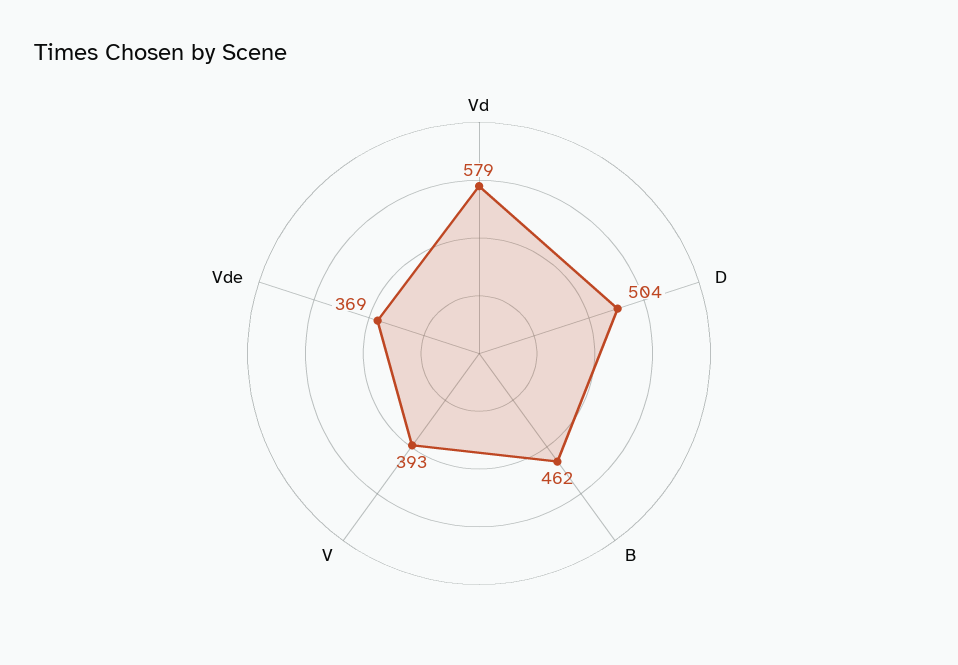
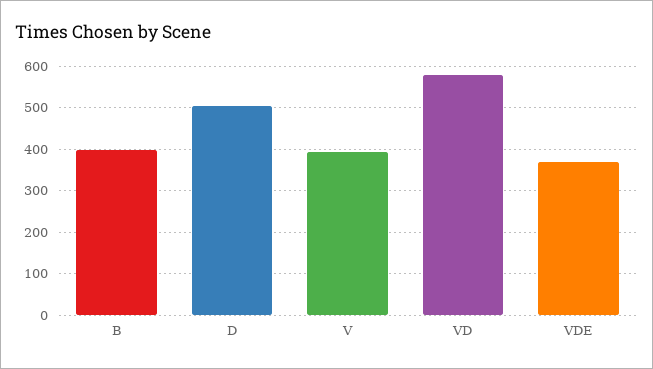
  {
    "Vd": 579,
    "D": 504,
-   "B": 462,
+   "B": 400,
    "V": 393,
    "Vde": 369
  }

